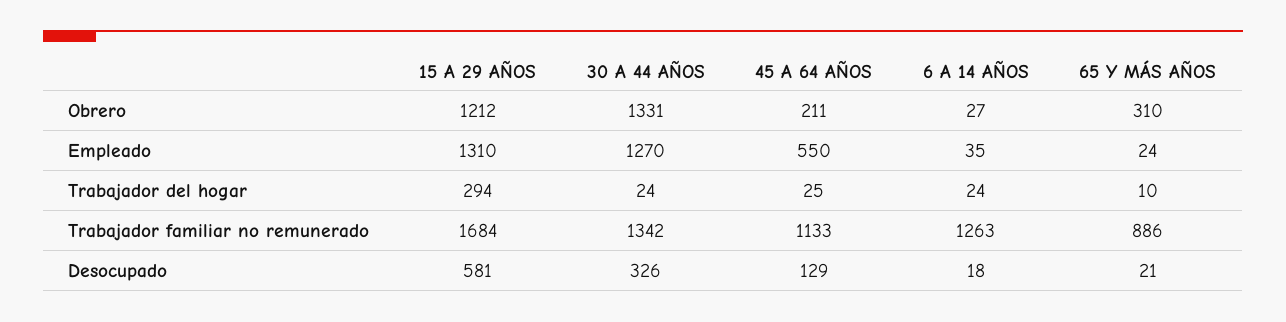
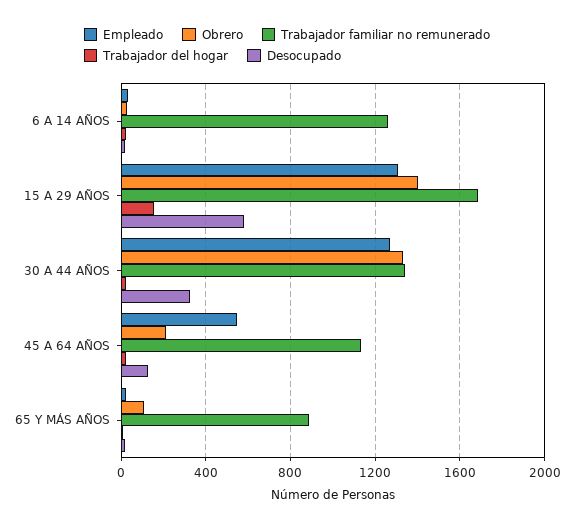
  {
    "Obrero": {
-     "15 A 29 AÑOS": 1212,
+     "15 A 29 AÑOS": 1400,
      "30 A 44 AÑOS": 1331,
      "45 A 64 AÑOS": 211,
      "6 A 14 AÑOS": 27,
-     "65 Y MÁS AÑOS": 310
+     "65 Y MÁS AÑOS": 100
    },
    "Empleado": {
      "15 A 29 AÑOS": 1310,
      "30 A 44 AÑOS": 1270,
      "45 A 64 AÑOS": 550,
      "6 A 14 AÑOS": 35,
      "65 Y MÁS AÑOS": 24
    },
    "Trabajador del hogar": {
-     "15 A 29 AÑOS": 294,
+     "15 A 29 AÑOS": 150,
      "30 A 44 AÑOS": 24,
      "45 A 64 AÑOS": 25,
      "6 A 14 AÑOS": 24,
      "65 Y MÁS AÑOS": 10
    },
    "Trabajador familiar no remunerado": {
      "15 A 29 AÑOS": 1684,
      "30 A 44 AÑOS": 1342,
      "45 A 64 AÑOS": 1133,
      "6 A 14 AÑOS": 1263,
      "65 Y MÁS AÑOS": 886
    },
    "Desocupado": {
      "15 A 29 AÑOS": 581,
      "30 A 44 AÑOS": 326,
      "45 A 64 AÑOS": 129,
      "6 A 14 AÑOS": 18,
      "65 Y MÁS AÑOS": 21
    }
  }

